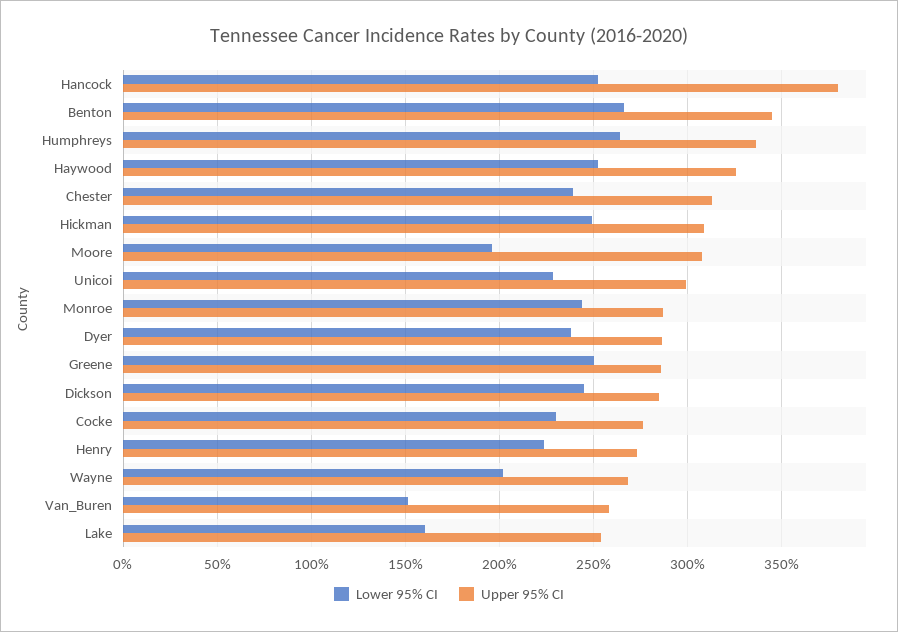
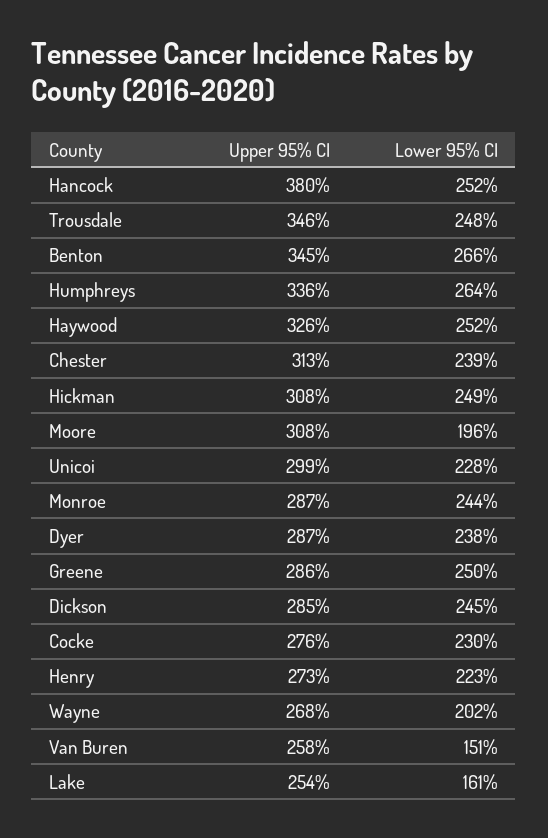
  {
    "Lower 95% CI": {
      "Hancock": 252,
      "Benton": 266,
      "Humphreys": 264,
      "Haywood": 252,
      "Chester": 239,
      "Hickman": 249,
      "Moore": 196,
      "Unicoi": 228,
      "Monroe": 244,
      "Dyer": 238,
      "Greene": 250,
      "Dickson": 245,
      "Cocke": 230,
      "Henry": 223,
      "Wayne": 202,
      "Van_Buren": 151,
-     "Lake": 161
+     "Lake": 161,
+     "Trousdale": 248
    },
    "Upper 95% CI": {
      "Hancock": 380,
      "Benton": 345,
      "Humphreys": 336,
      "Haywood": 326,
      "Chester": 313,
      "Hickman": 308,
      "Moore": 308,
      "Unicoi": 299,
      "Monroe": 287,
      "Dyer": 287,
      "Greene": 286,
      "Dickson": 285,
      "Cocke": 276,
      "Henry": 273,
      "Wayne": 268,
      "Van_Buren": 258,
-     "Lake": 254
+     "Lake": 254,
+     "Trousdale": 346
    }
  }

